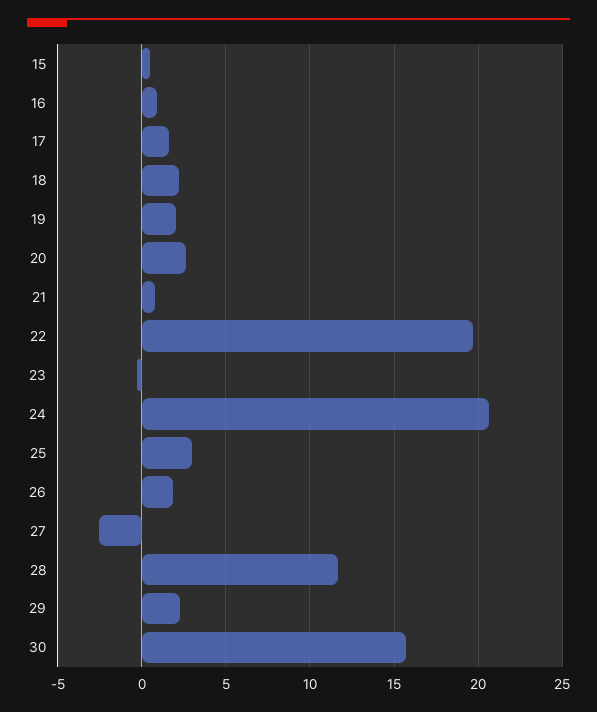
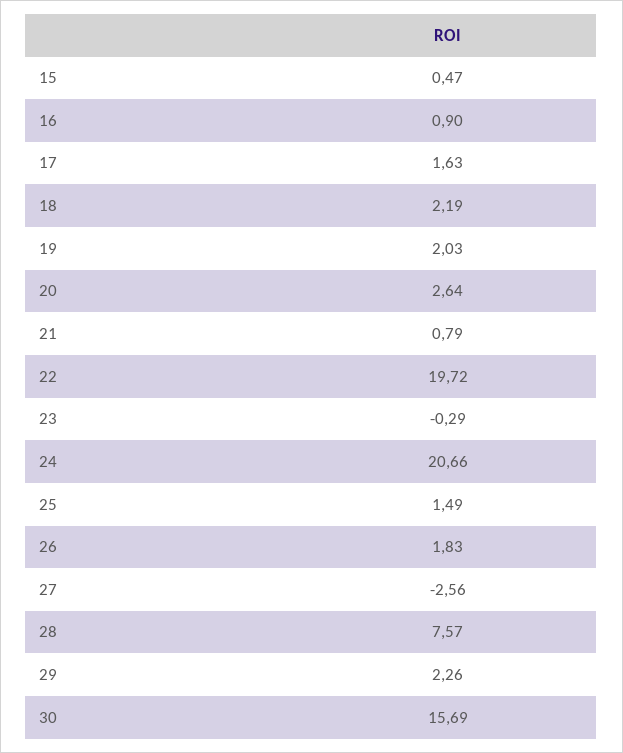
  {
    "15": 0.47,
    "16": 0.9,
    "17": 1.63,
    "18": 2.19,
    "19": 2.03,
    "20": 2.64,
    "21": 0.79,
    "22": 19.72,
    "23": -0.29,
    "24": 20.66,
-   "25": 3,
+   "25": 1.49,
    "26": 1.83,
    "27": -2.56,
-   "28": 11.5,
+   "28": 7.57,
    "29": 2.26,
    "30": 15.69
  }

